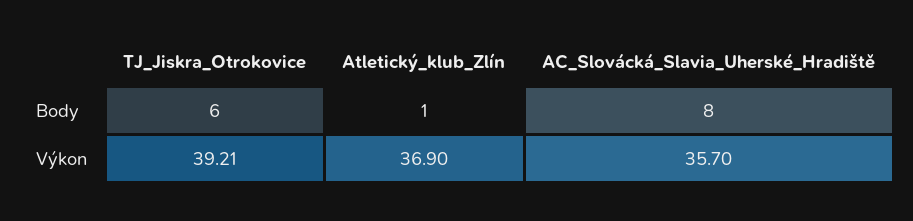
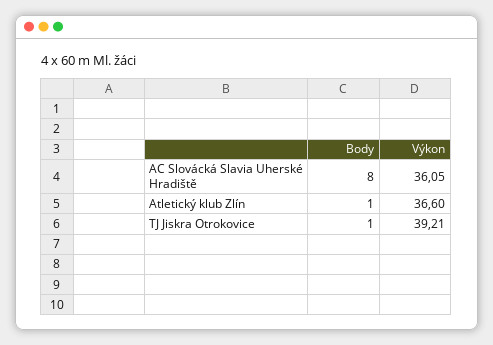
  {
    "TJ_Jiskra_Otrokovice": {
-     "Body": 6,
+     "Body": 1,
      "Výkon": 39.21
    },
    "Atletický_klub_Zlín": {
      "Body": 1,
-     "Výkon": 36.9
+     "Výkon": 36.6
    },
    "AC_Slovácká_Slavia_Uherské_Hradiště": {
      "Body": 8,
-     "Výkon": 35.7
+     "Výkon": 36.05
    }
  }

